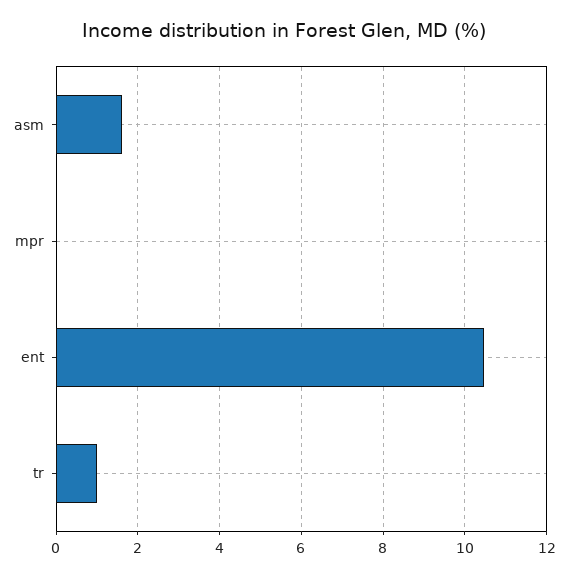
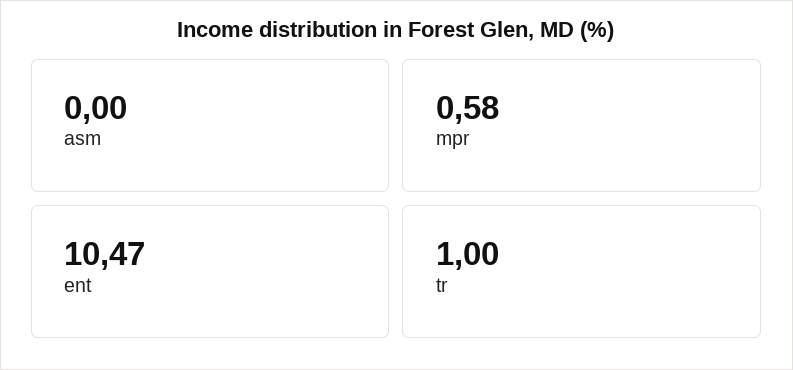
  {
-   "asm": 1.6,
+   "asm": 0,
-   "mpr": 0,
+   "mpr": 0.58,
    "ent": 10.47,
    "tr": 1
  }

